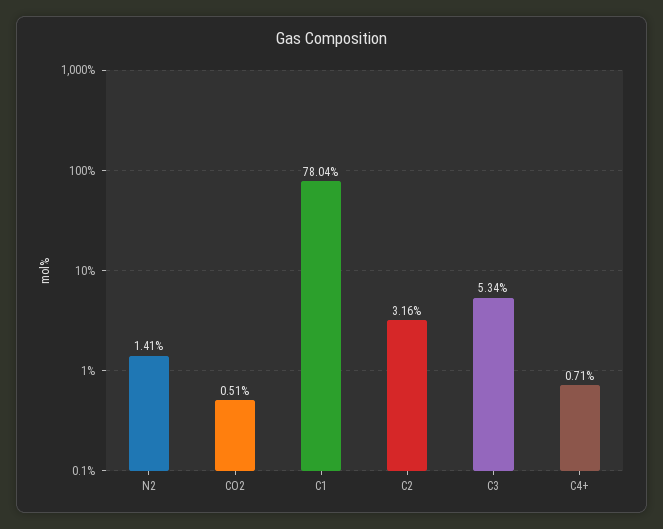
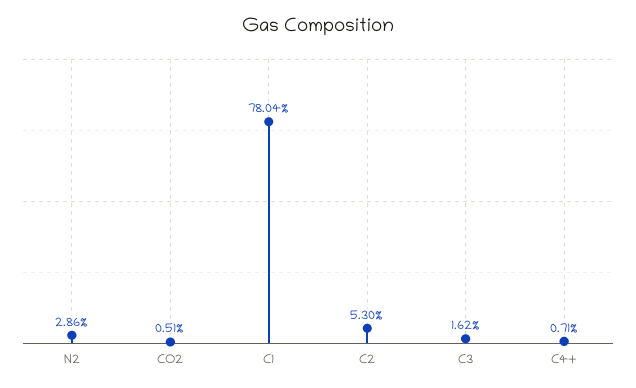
  {
-   "N2": 1.41,
+   "N2": 2.86,
    "CO2": 0.51,
    "C1": 78.04,
-   "C2": 3.16,
+   "C2": 5.3,
-   "C3": 5.34,
+   "C3": 1.62,
    "C4+": 0.71
  }

